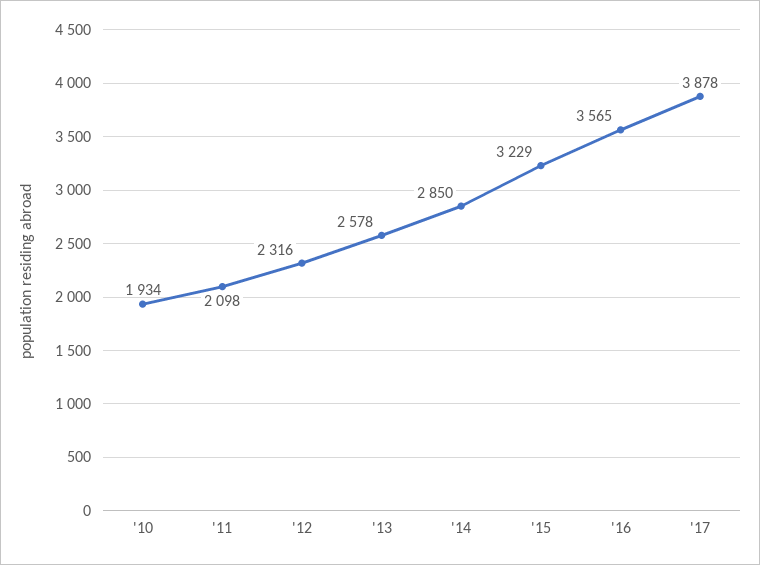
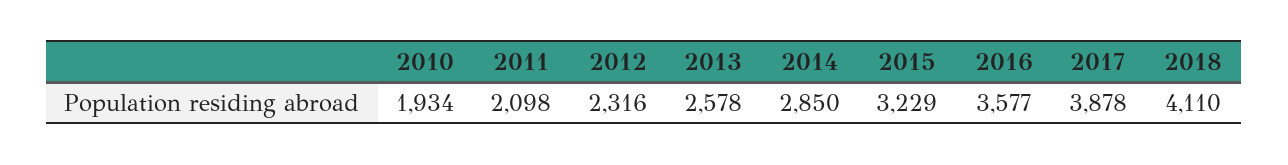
  {
    "'10": 1934,
    "'11": 2098,
    "'12": 2316,
    "'13": 2578,
    "'14": 2850,
    "'15": 3229,
-   "'16": 3565,
+   "'16": 3577,
-   "'17": 3878
+   "'17": 3878,
+   "2018": 4110
  }

